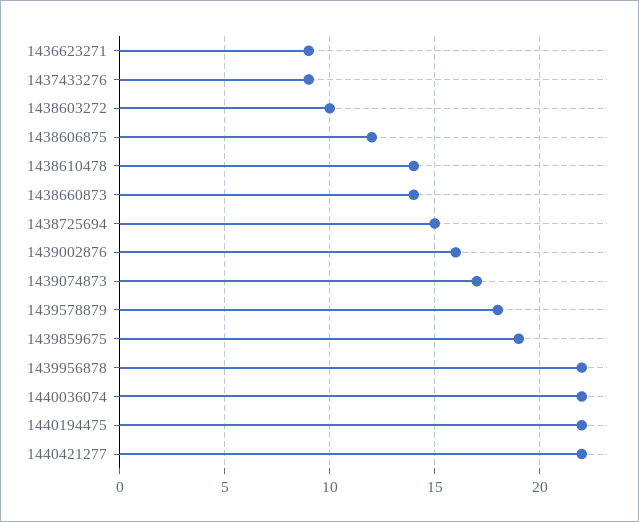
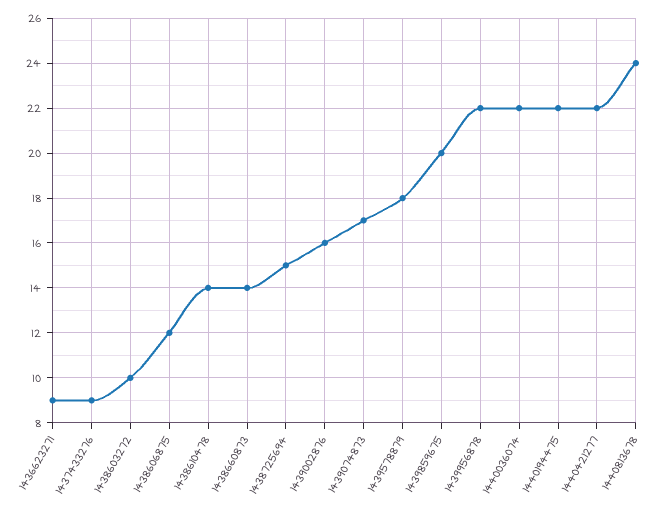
  {
    "1436623271": 9,
    "1437433276": 9,
    "1438603272": 10,
    "1438606875": 12,
    "1438610478": 14,
    "1438660873": 14,
    "1438725694": 15,
    "1439002876": 16,
    "1439074873": 17,
    "1439578879": 18,
-   "1439859675": 19,
+   "1439859675": 20,
    "1439956878": 22,
    "1440036074": 22,
    "1440194475": 22,
-   "1440421277": 22
+   "1440421277": 22,
+   "1440813678": 24
  }

